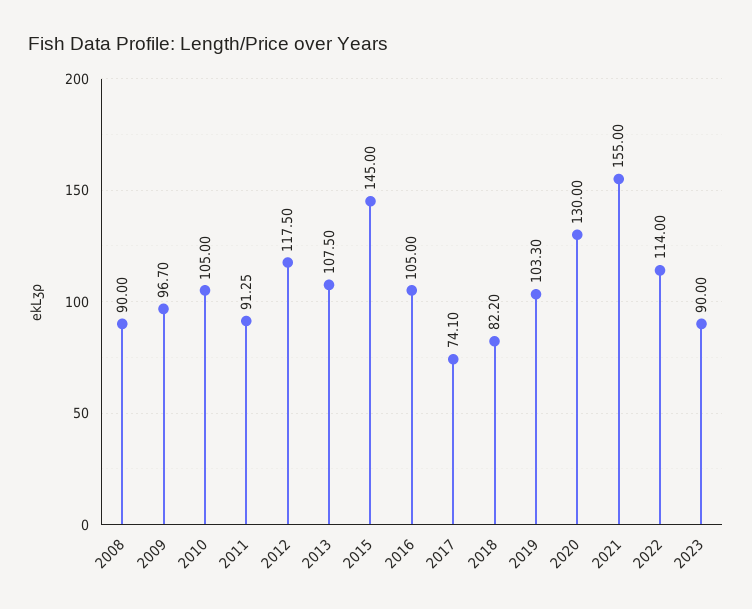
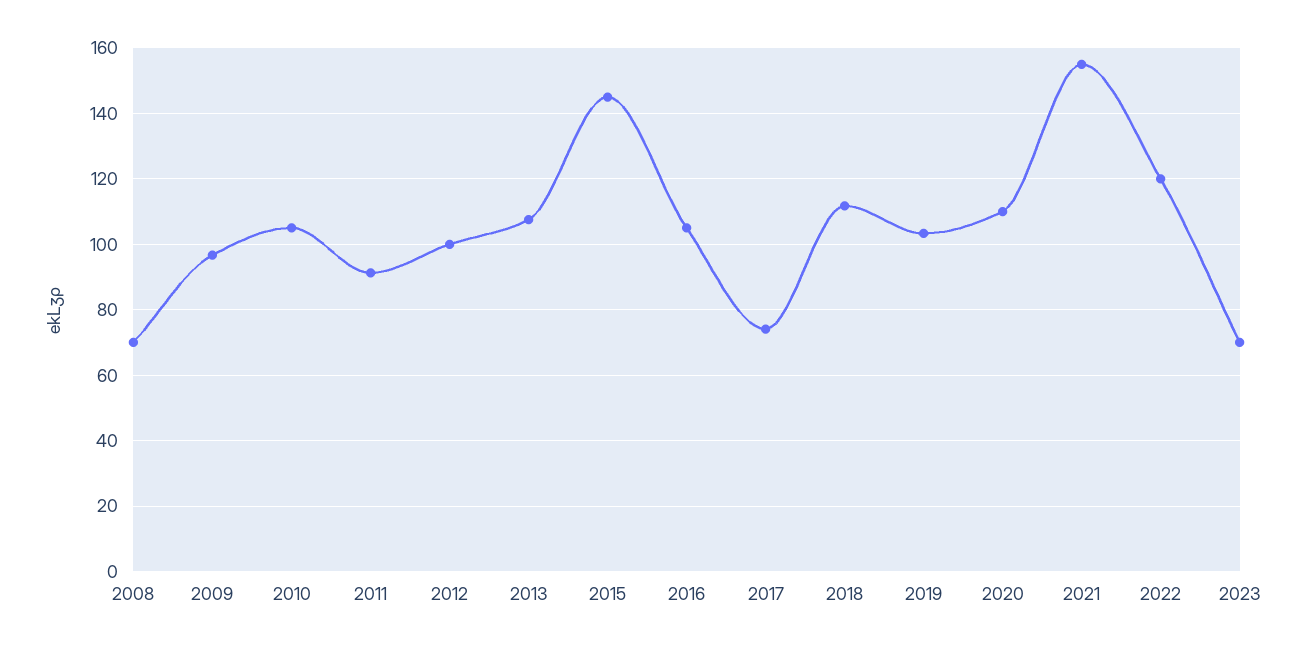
  {
-   "2008": 90,
+   "2008": 70,
    "2009": 96.7,
    "2010": 105,
    "2011": 91.25,
-   "2012": 117.5,
+   "2012": 100,
    "2013": 107.5,
    "2015": 145,
    "2016": 105,
    "2017": 74.1,
-   "2018": 82.2,
+   "2018": 112,
    "2019": 103.3,
-   "2020": 130,
+   "2020": 110,
    "2021": 155,
-   "2022": 114,
+   "2022": 120,
-   "2023": 90
+   "2023": 70
  }

